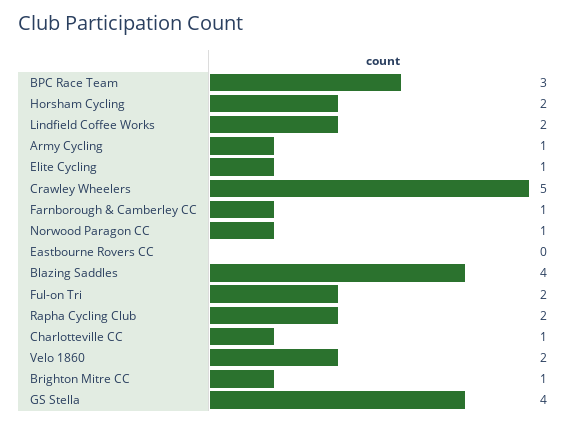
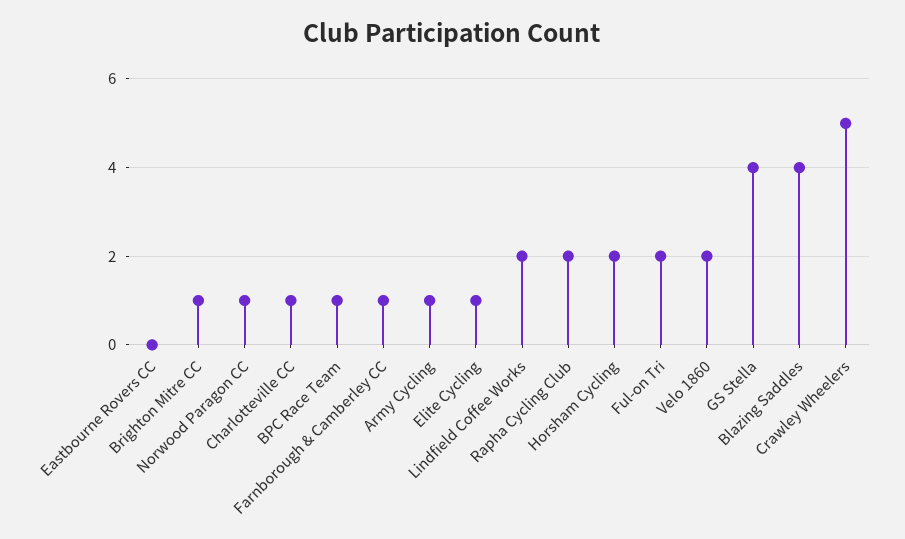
  {
-   "BPC Race Team": 3,
+   "BPC Race Team": 1,
    "Horsham Cycling": 2,
    "Lindfield Coffee Works": 2,
    "Army Cycling": 1,
    "Elite Cycling": 1,
    "Crawley Wheelers": 5,
    "Farnborough & Camberley CC": 1,
    "Norwood Paragon CC": 1,
    "Eastbourne Rovers CC": 0,
    "Blazing Saddles": 4,
    "Ful-on Tri": 2,
    "Rapha Cycling Club": 2,
    "Charlotteville CC": 1,
    "Velo 1860": 2,
    "Brighton Mitre CC": 1,
    "GS Stella": 4
  }

